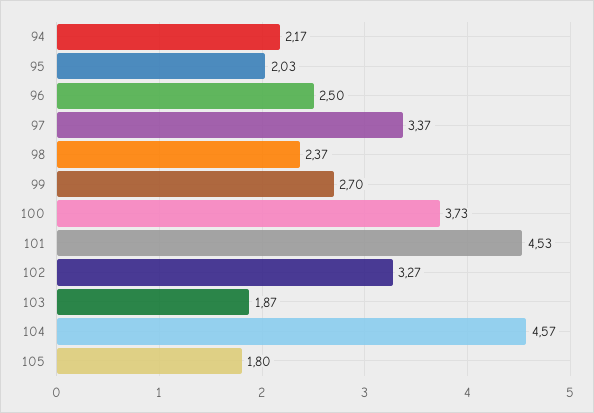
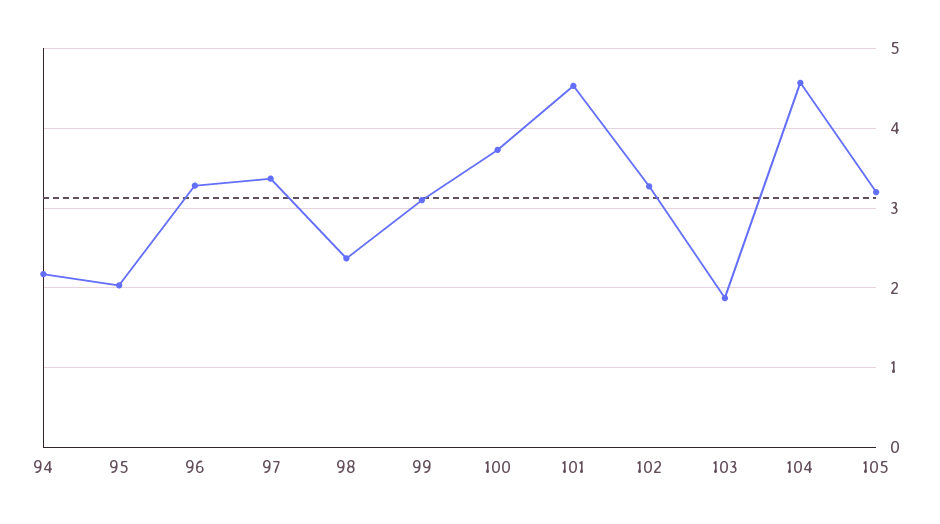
  {
    "94": 2.17,
    "95": 2.03,
-   "96": 2.5,
+   "96": 3.3,
    "97": 3.37,
    "98": 2.37,
-   "99": 2.7,
+   "99": 3.1,
    "100": 3.73,
    "101": 4.53,
    "102": 3.27,
    "103": 1.87,
    "104": 4.57,
-   "105": 1.8
+   "105": 3.2
  }

